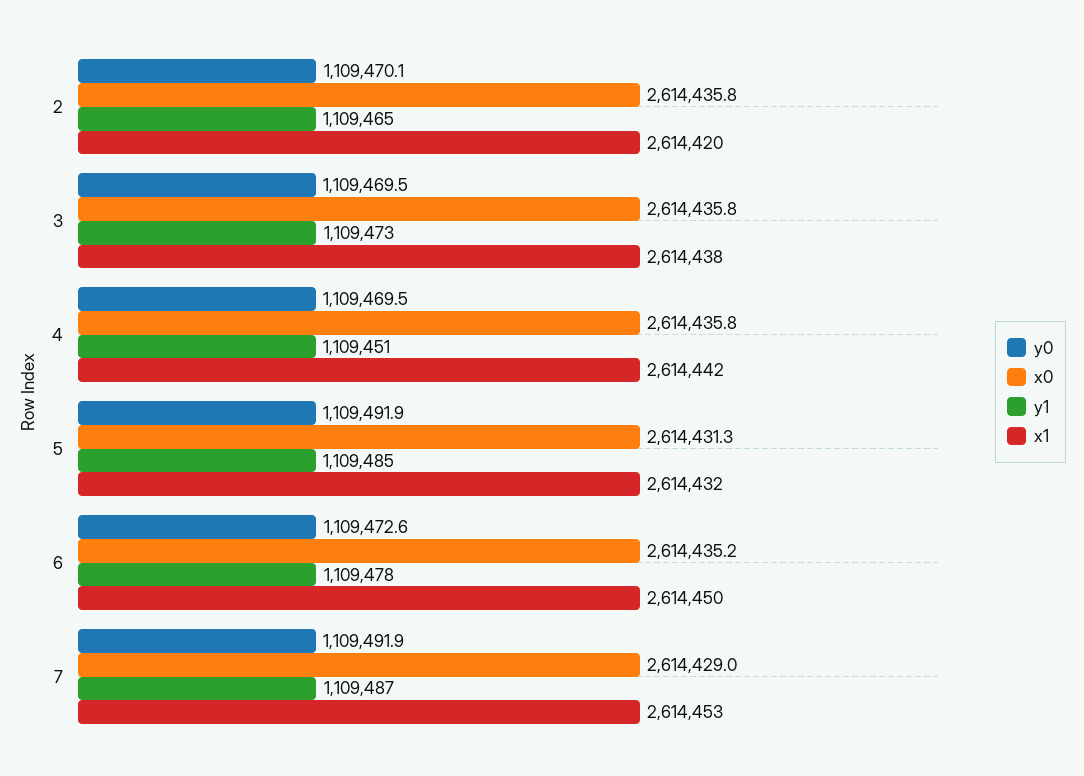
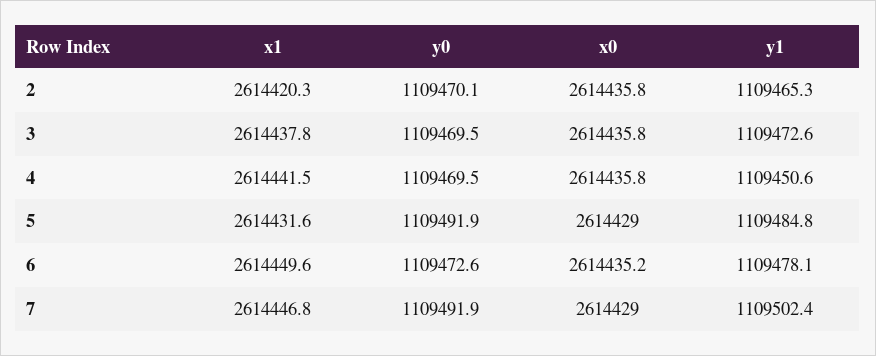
  {
    "y0": {
      "2": 1109470.1,
      "3": 1109469.5,
      "4": 1109469.5,
      "5": 1109491.9,
      "6": 1109472.6,
      "7": 1109491.9
    },
    "x0": {
      "2": 2614435.8,
      "3": 2614435.8,
      "4": 2614435.8,
-     "5": 2614431.3,
+     "5": 2614429,
      "6": 2614435.2,
      "7": 2614429
    },
    "y1": {
      "2": 1109465.3,
      "3": 1109472.6,
      "4": 1109450.6,
      "5": 1109484.8,
      "6": 1109478.1,
-     "7": 1109487
+     "7": 1109502.4
    },
    "x1": {
      "2": 2614420.3,
      "3": 2614437.8,
      "4": 2614441.5,
      "5": 2614431.6,
      "6": 2614449.6,
-     "7": 2614453
+     "7": 2614446.8
    }
  }

